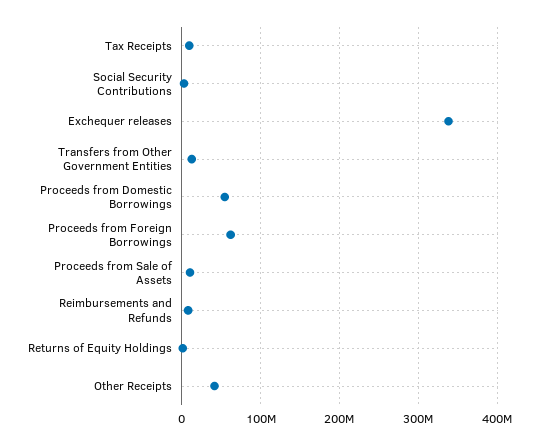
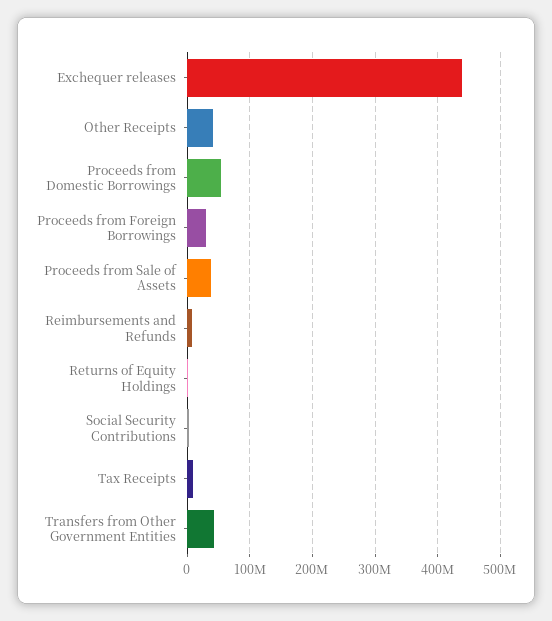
  {
    "Tax Receipts": 10000000,
    "Social Security Contributions": 0,
-   "Exchequer releases": 340000000,
+   "Exchequer releases": 440000000,
-   "Transfers from Other Government Entities": 10000000,
+   "Transfers from Other Government Entities": 40000000,
    "Proceeds from Domestic Borrowings": 50000000,
-   "Proceeds from Foreign Borrowings": 60000000,
+   "Proceeds from Foreign Borrowings": 30000000,
-   "Proceeds from Sale of Assets": 10000000,
+   "Proceeds from Sale of Assets": 40000000,
    "Reimbursements and Refunds": 10000000,
    "Returns of Equity Holdings": 0,
    "Other Receipts": 40000000
  }

